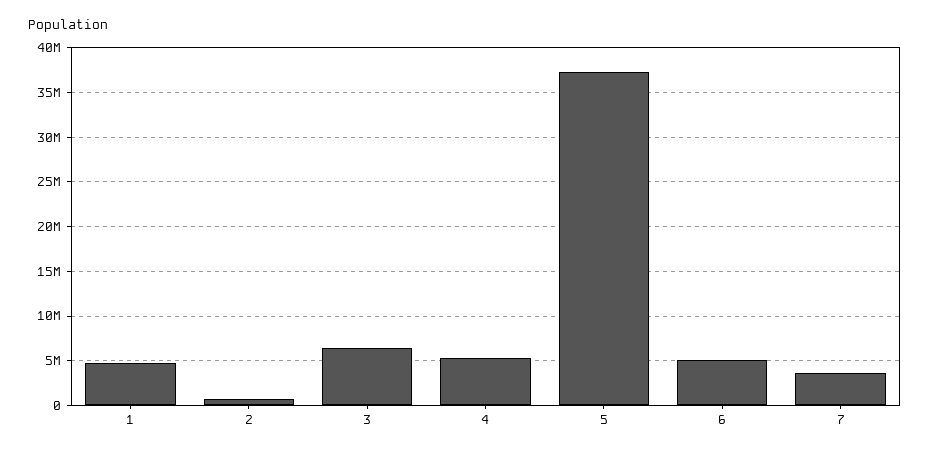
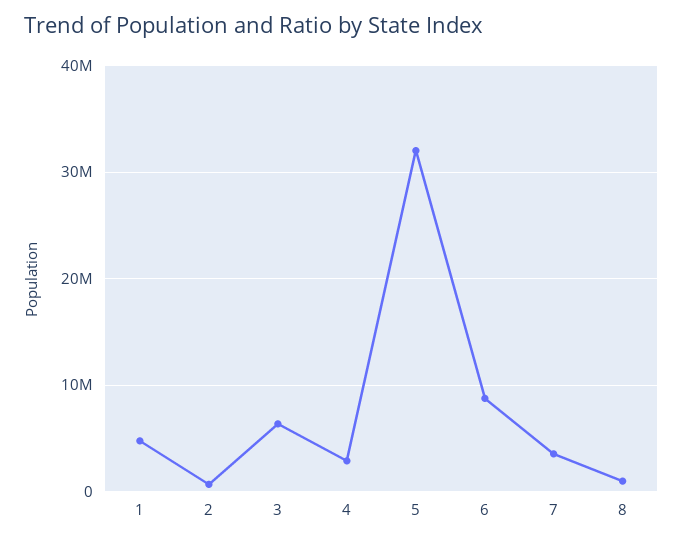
  {
    "1": 5000000,
    "2": 1000000,
    "3": 6000000,
-   "4": 5000000,
+   "4": 3000000,
-   "5": 37000000,
+   "5": 32000000,
-   "6": 5000000,
+   "6": 9000000,
-   "7": 4000000
+   "7": 4000000,
+   "8": 1000000
  }

